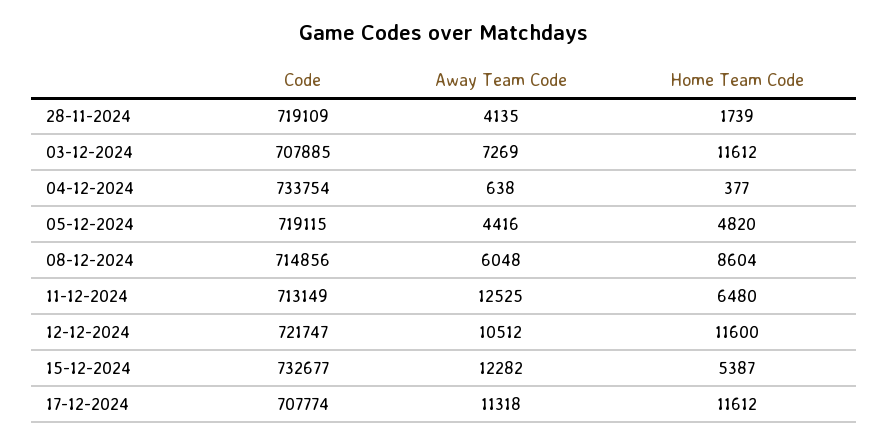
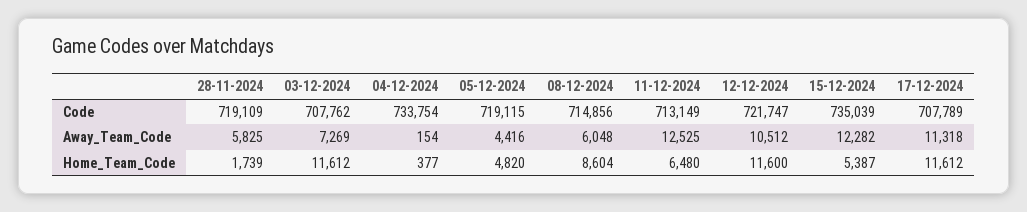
  {
    "Code": {
      "28-11-2024": 719109,
-     "03-12-2024": 707885,
+     "03-12-2024": 707762,
      "04-12-2024": 733754,
      "05-12-2024": 719115,
      "08-12-2024": 714856,
      "11-12-2024": 713149,
      "12-12-2024": 721747,
-     "15-12-2024": 732677,
+     "15-12-2024": 735039,
-     "17-12-2024": 707774
+     "17-12-2024": 707789
    },
    "Away Team Code": {
-     "28-11-2024": 4135,
+     "28-11-2024": 5825,
      "03-12-2024": 7269,
-     "04-12-2024": 638,
+     "04-12-2024": 154,
      "05-12-2024": 4416,
      "08-12-2024": 6048,
      "11-12-2024": 12525,
      "12-12-2024": 10512,
      "15-12-2024": 12282,
      "17-12-2024": 11318
    },
    "Home Team Code": {
      "28-11-2024": 1739,
      "03-12-2024": 11612,
      "04-12-2024": 377,
      "05-12-2024": 4820,
      "08-12-2024": 8604,
      "11-12-2024": 6480,
      "12-12-2024": 11600,
      "15-12-2024": 5387,
      "17-12-2024": 11612
    }
  }

